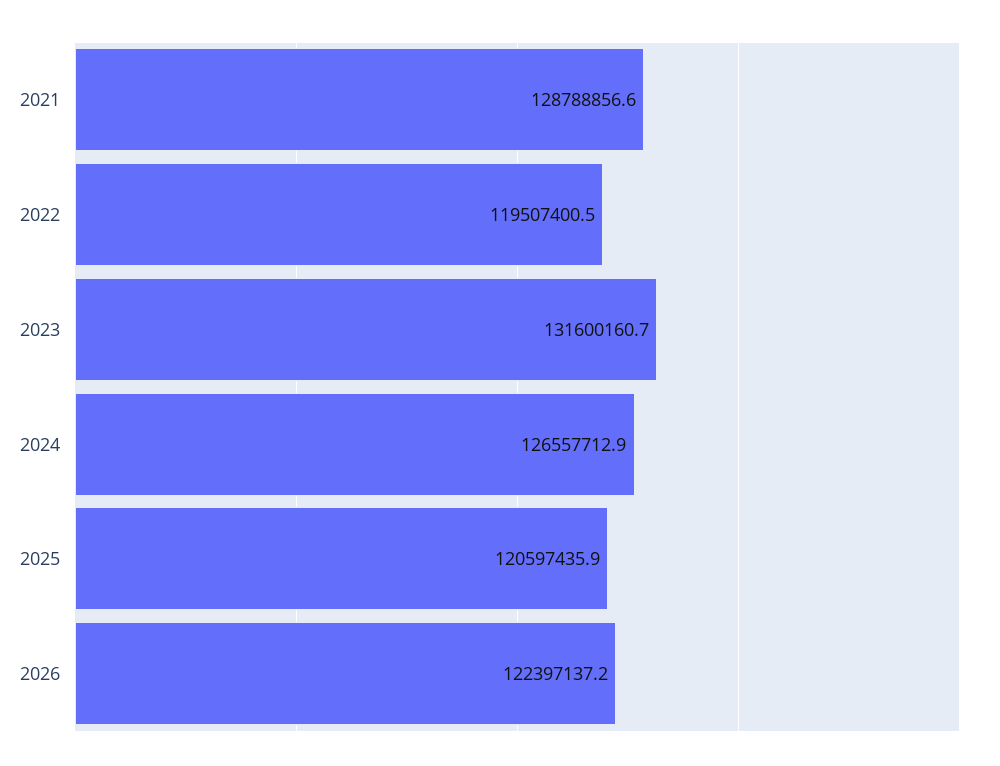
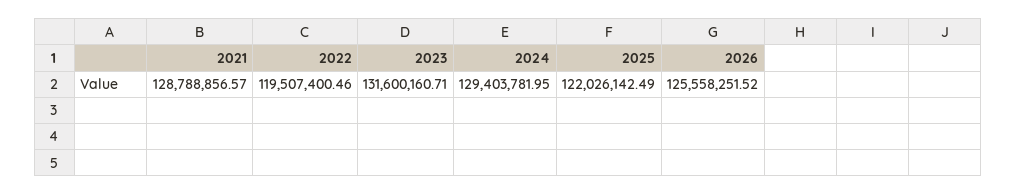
  {
    "2021": 128788856.57,
    "2022": 119507400.46,
    "2023": 131600160.71,
-   "2024": 126557712.9,
+   "2024": 129403781.95,
-   "2025": 120597435.9,
+   "2025": 122026142.49,
-   "2026": 122397137.2
+   "2026": 125558251.52
  }

